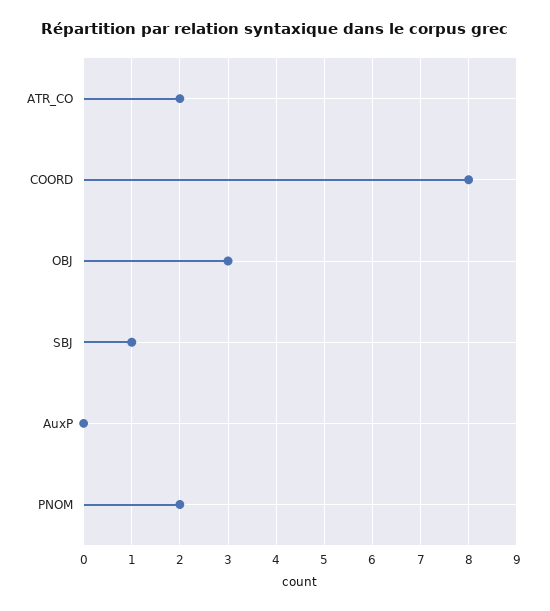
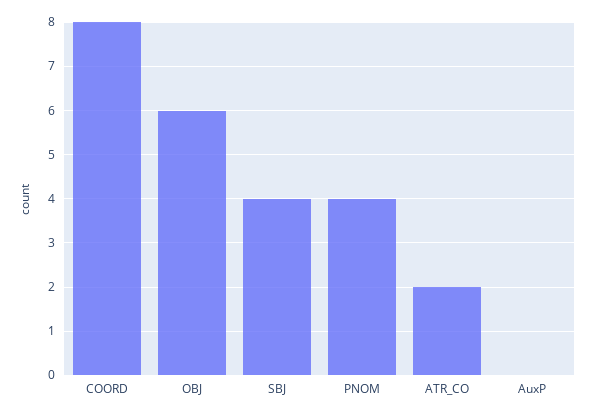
  {
    "ATR_CO": 2,
    "COORD": 8,
-   "OBJ": 3,
+   "OBJ": 6,
-   "SBJ": 1,
+   "SBJ": 4,
    "AuxP": 0,
-   "PNOM": 2
+   "PNOM": 4
  }

